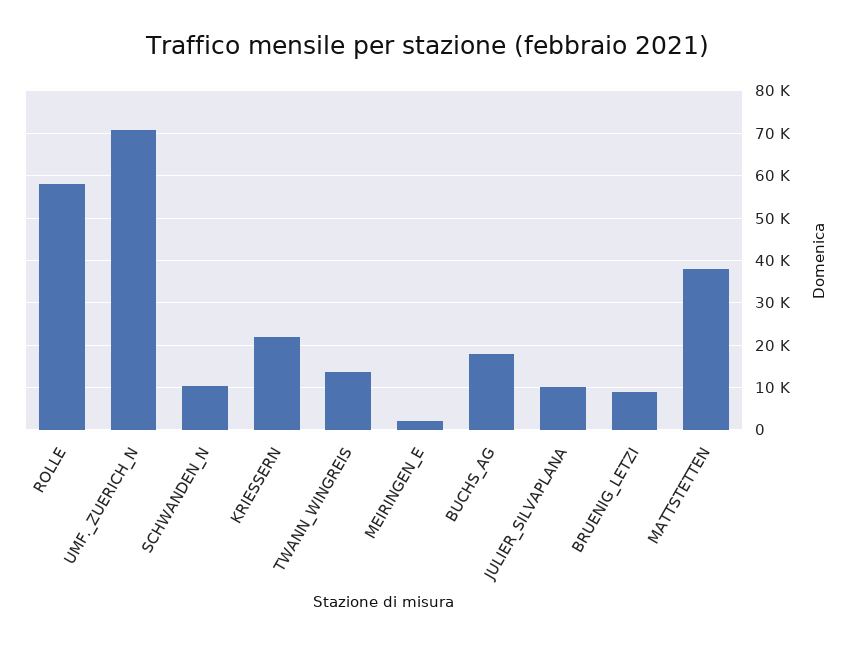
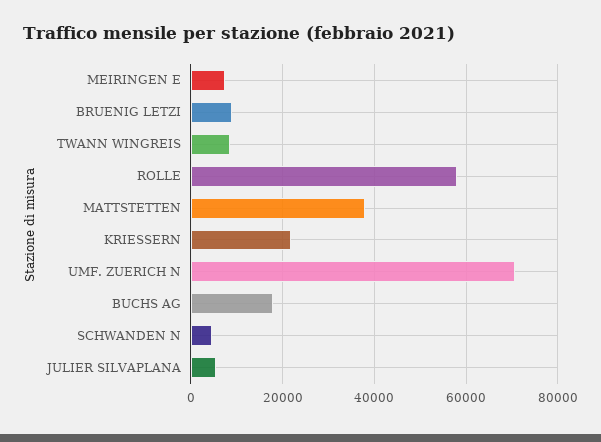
  {
    "ROLLE": 58000,
    "UMF._ZUERICH_N": 70000,
-   "SCHWANDEN_N": 10000,
+   "SCHWANDEN_N": 4000,
    "KRIESSERN": 22000,
-   "TWANN_WINGREIS": 14000,
+   "TWANN_WINGREIS": 8000,
-   "MEIRINGEN_E": 2000,
+   "MEIRINGEN_E": 8000,
    "BUCHS_AG": 18000,
-   "JULIER_SILVAPLANA": 10000,
+   "JULIER_SILVAPLANA": 6000,
    "BRUENIG_LETZI": 10000,
    "MATTSTETTEN": 38000
  }

